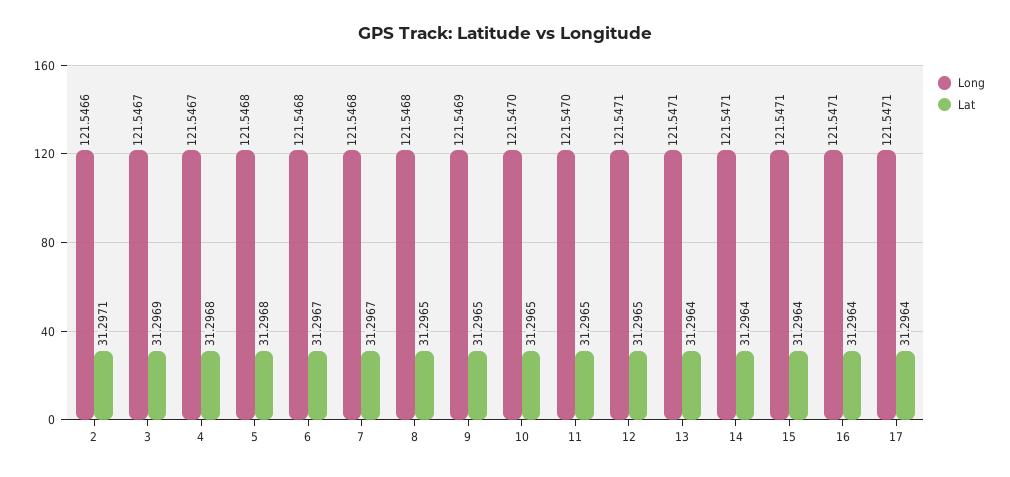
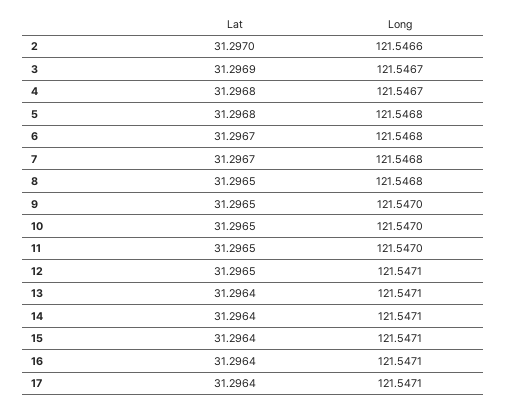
  {
    "Long": {
      "2": 121.5466,
      "3": 121.5467,
      "4": 121.5467,
      "5": 121.5468,
      "6": 121.5468,
      "7": 121.5468,
      "8": 121.5468,
-     "9": 121.5469,
+     "9": 121.547,
      "10": 121.547,
      "11": 121.547,
      "12": 121.5471,
      "13": 121.5471,
      "14": 121.5471,
      "15": 121.5471,
      "16": 121.5471,
      "17": 121.5471
    },
    "Lat": {
-     "2": 31.2971,
+     "2": 31.297,
      "3": 31.2969,
      "4": 31.2968,
      "5": 31.2968,
      "6": 31.2967,
      "7": 31.2967,
      "8": 31.2965,
      "9": 31.2965,
      "10": 31.2965,
      "11": 31.2965,
      "12": 31.2965,
      "13": 31.2964,
      "14": 31.2964,
      "15": 31.2964,
      "16": 31.2964,
      "17": 31.2964
    }
  }

